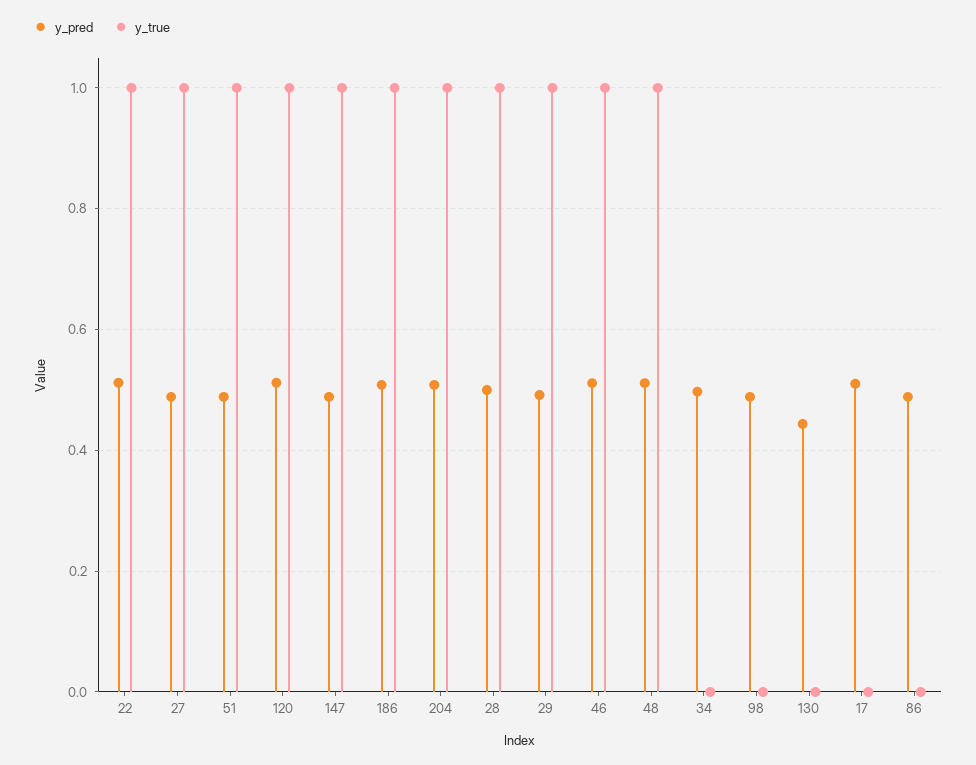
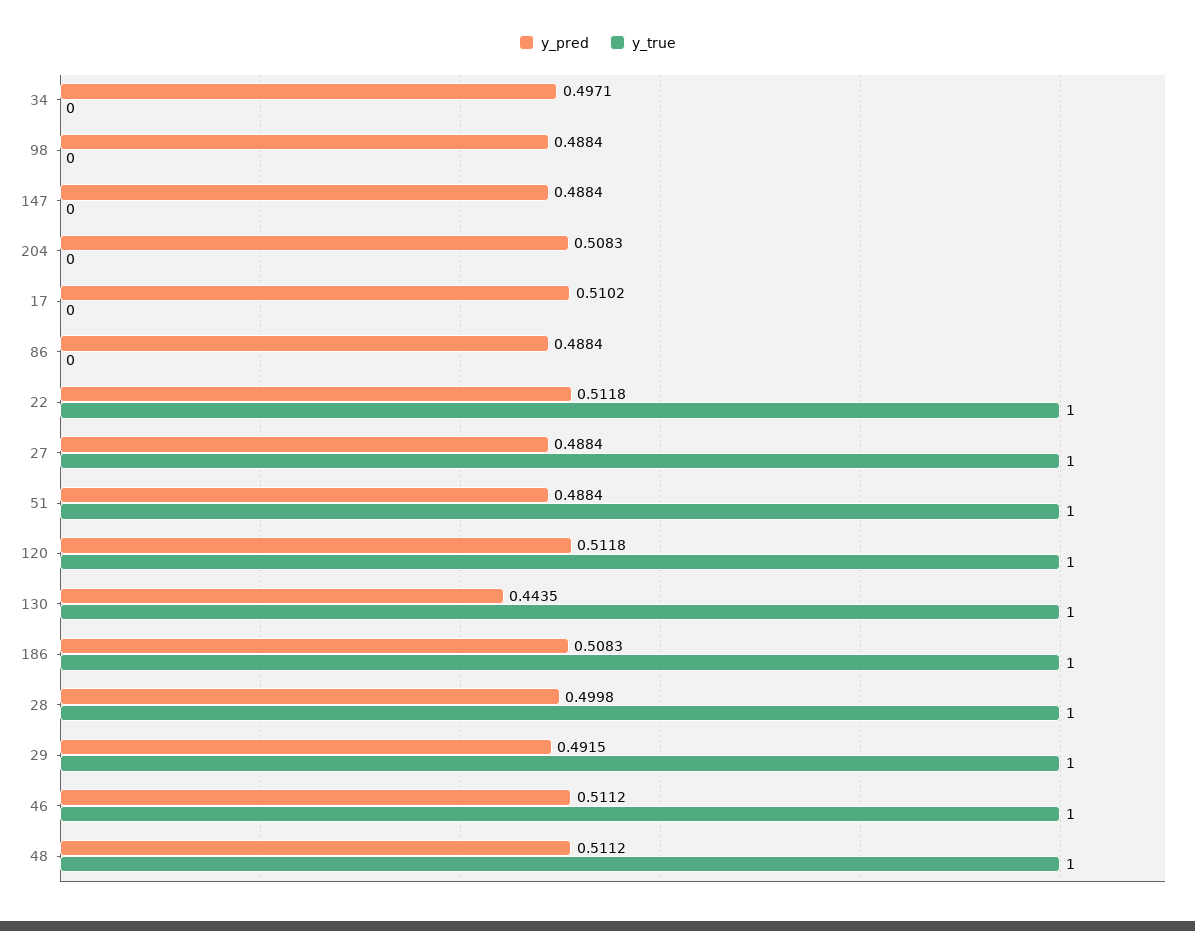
  {
    "y_pred": {
      "22": 0.5118,
      "27": 0.4884,
      "51": 0.4884,
      "120": 0.5118,
      "147": 0.4884,
      "186": 0.5083,
      "204": 0.5083,
      "28": 0.4998,
      "29": 0.4915,
      "46": 0.5112,
      "48": 0.5112,
      "34": 0.4971,
      "98": 0.4884,
      "130": 0.4435,
      "17": 0.5102,
      "86": 0.4884
    },
    "y_true": {
      "22": 1,
      "27": 1,
      "51": 1,
      "120": 1,
-     "147": 1,
+     "147": 0,
      "186": 1,
-     "204": 1,
+     "204": 0,
      "28": 1,
      "29": 1,
      "46": 1,
      "48": 1,
      "34": 0,
      "98": 0,
-     "130": 0,
+     "130": 1,
      "17": 0,
      "86": 0
    }
  }

